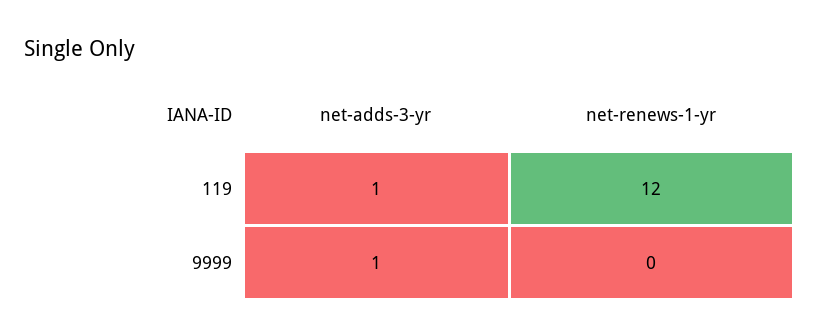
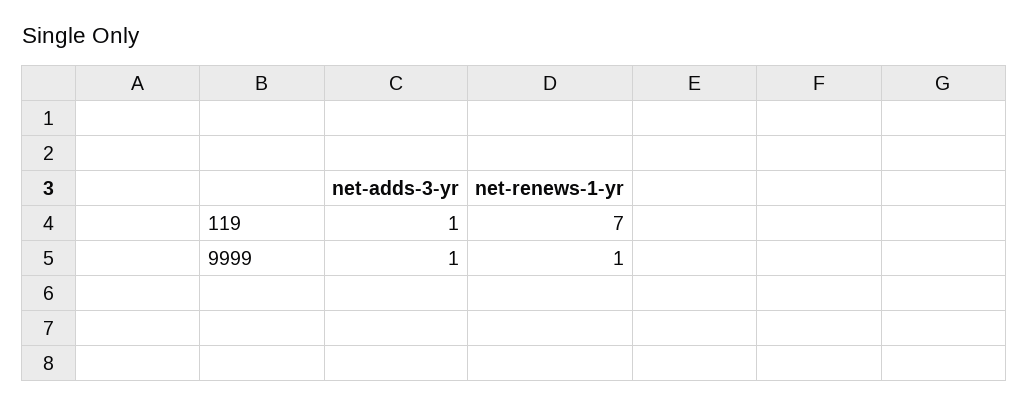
  {
    "net-adds-3-yr": {
      "119": 1,
      "9999": 1
    },
    "net-renews-1-yr": {
-     "119": 12,
+     "119": 7,
-     "9999": 0
+     "9999": 1
    }
  }

